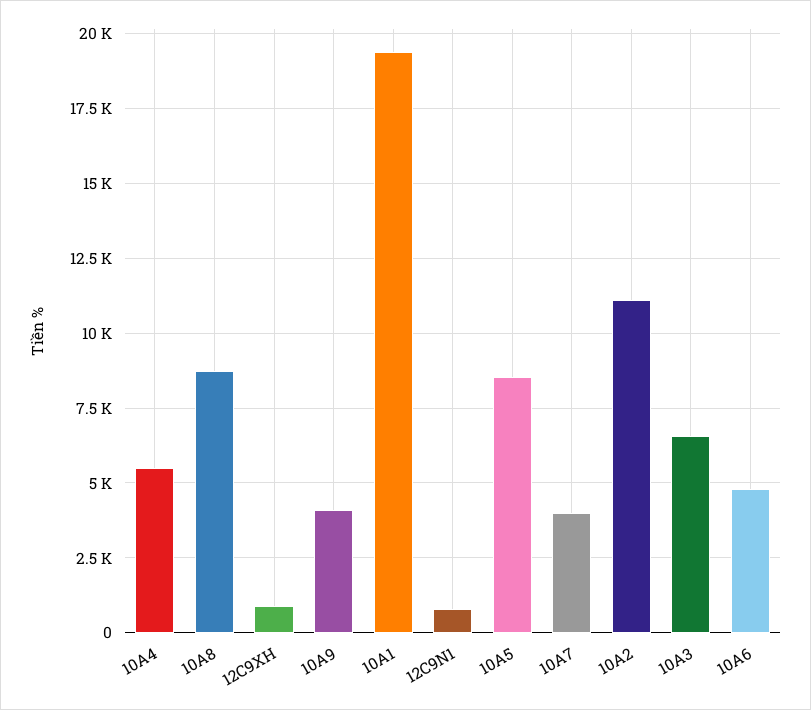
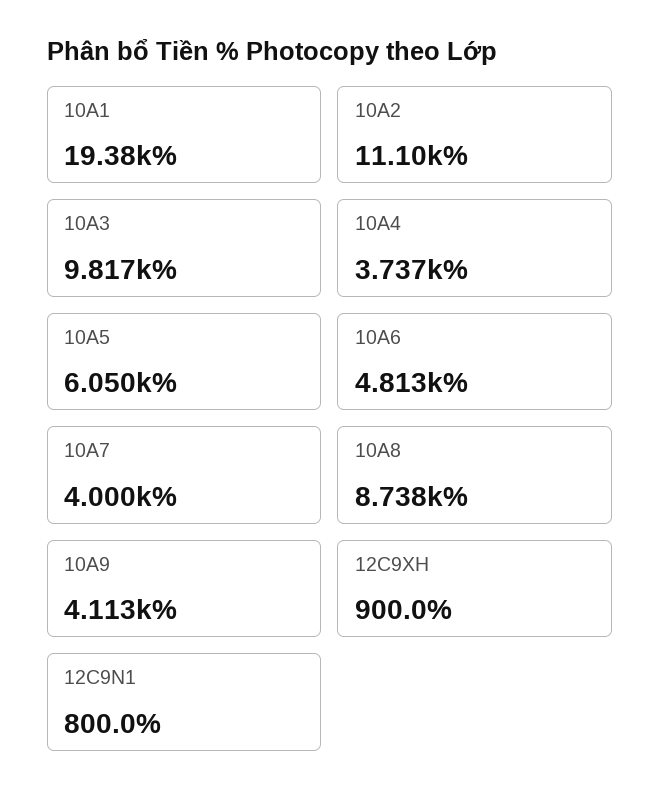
  {
-   "10A4": 5500,
+   "10A4": 3737,
    "10A8": 8738,
    "12C9XH": 900,
    "10A9": 4113,
    "10A1": 19380,
    "12C9N1": 800,
-   "10A5": 8500,
+   "10A5": 6050,
    "10A7": 4000,
    "10A2": 11100,
-   "10A3": 6500,
+   "10A3": 9817,
    "10A6": 4813
  }

